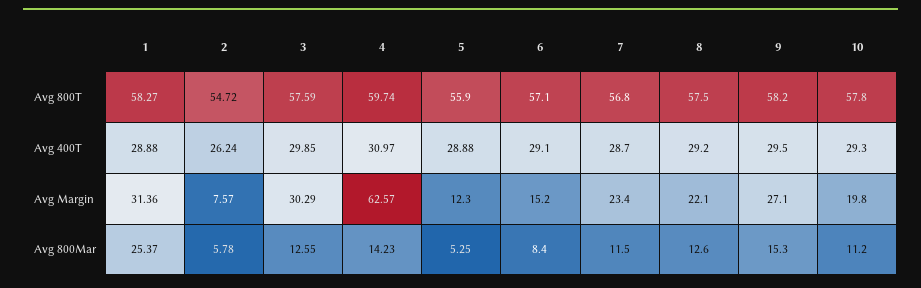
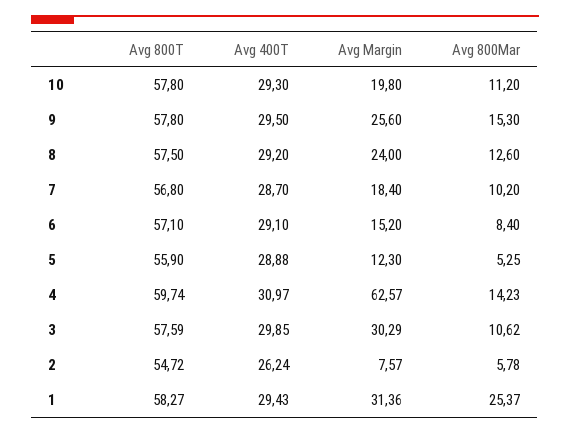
  {
    "1": {
      "Avg 800T": 58.27,
-     "Avg 400T": 28.88,
+     "Avg 400T": 29.43,
      "Avg Margin": 31.36,
      "Avg 800Mar": 25.37
    },
    "2": {
      "Avg 800T": 54.72,
      "Avg 400T": 26.24,
      "Avg Margin": 7.57,
      "Avg 800Mar": 5.78
    },
    "3": {
      "Avg 800T": 57.59,
      "Avg 400T": 29.85,
      "Avg Margin": 30.29,
-     "Avg 800Mar": 12.55
+     "Avg 800Mar": 10.62
    },
    "4": {
      "Avg 800T": 59.74,
      "Avg 400T": 30.97,
      "Avg Margin": 62.57,
      "Avg 800Mar": 14.23
    },
    "5": {
      "Avg 800T": 55.9,
      "Avg 400T": 28.88,
      "Avg Margin": 12.3,
      "Avg 800Mar": 5.25
    },
    "6": {
      "Avg 800T": 57.1,
      "Avg 400T": 29.1,
      "Avg Margin": 15.2,
      "Avg 800Mar": 8.4
    },
    "7": {
      "Avg 800T": 56.8,
      "Avg 400T": 28.7,
-     "Avg Margin": 23.4,
+     "Avg Margin": 18.4,
-     "Avg 800Mar": 11.5
+     "Avg 800Mar": 10.2
    },
    "8": {
      "Avg 800T": 57.5,
      "Avg 400T": 29.2,
-     "Avg Margin": 22.1,
+     "Avg Margin": 24,
      "Avg 800Mar": 12.6
    },
    "9": {
-     "Avg 800T": 58.2,
+     "Avg 800T": 57.8,
      "Avg 400T": 29.5,
-     "Avg Margin": 27.1,
+     "Avg Margin": 25.6,
      "Avg 800Mar": 15.3
    },
    "10": {
      "Avg 800T": 57.8,
      "Avg 400T": 29.3,
      "Avg Margin": 19.8,
      "Avg 800Mar": 11.2
    }
  }

